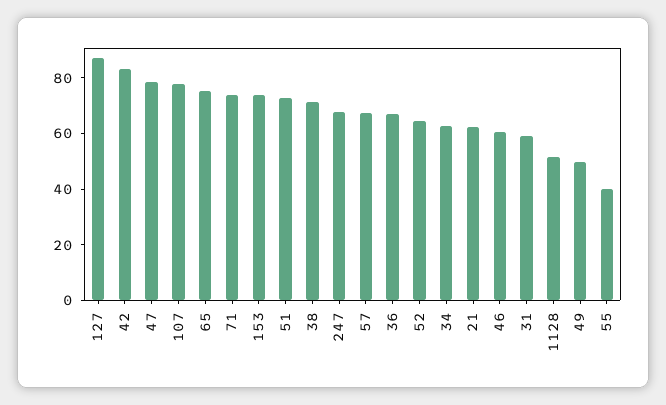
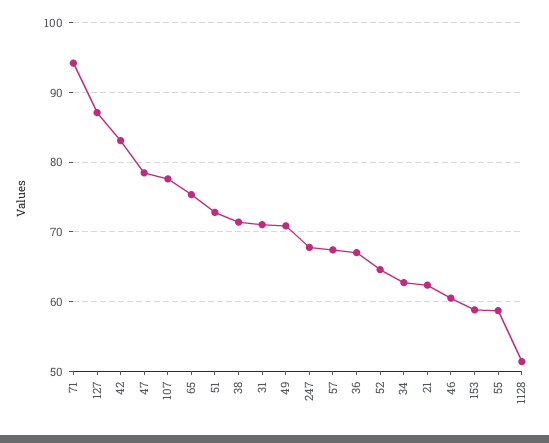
  {
    "127": 87,
    "42": 83,
    "47": 78,
    "107": 78,
    "65": 75,
-   "71": 75,
+   "71": 94,
-   "153": 75,
+   "153": 59,
    "51": 73,
    "38": 71,
    "247": 68,
    "57": 67,
    "36": 67,
    "52": 65,
    "34": 63,
    "21": 62,
    "46": 61,
-   "31": 60,
+   "31": 71,
    "1128": 51,
-   "49": 50,
+   "49": 71,
-   "55": 40
+   "55": 59
  }

